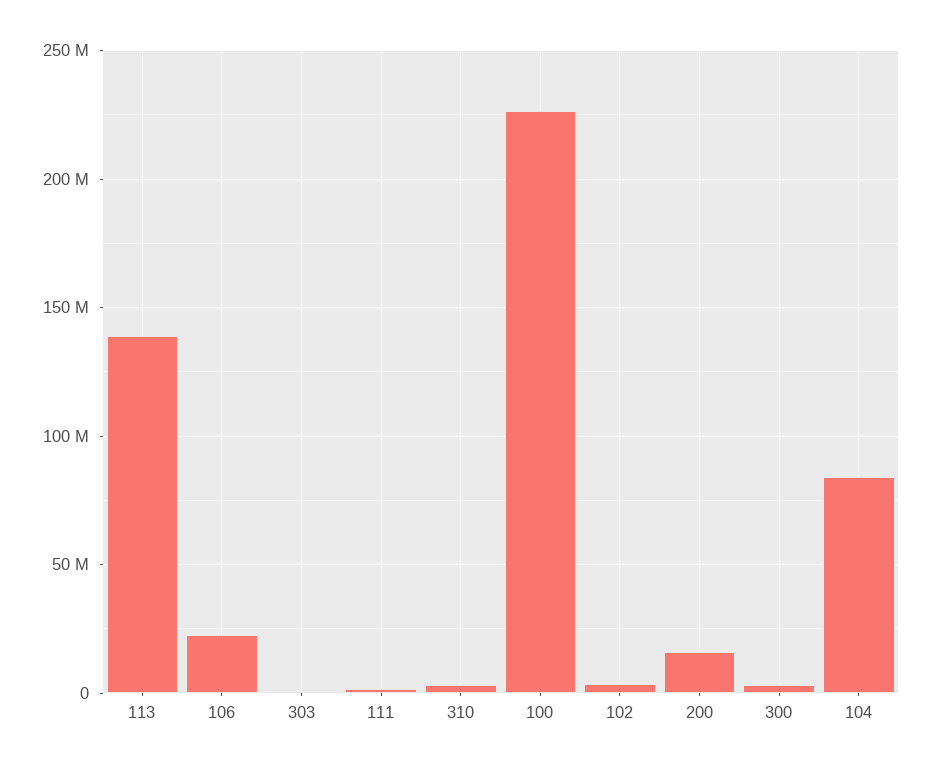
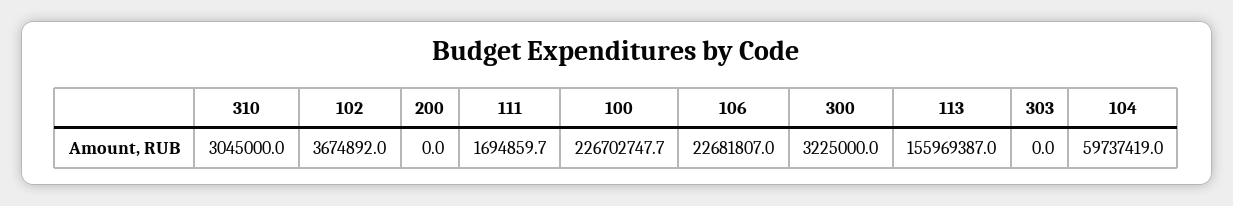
  {
-   "113": 140000000,
+   "113": 155969387,
    "106": 22681807,
    "303": 0,
    "111": 1694859.7,
    "310": 3045000,
    "100": 226702747.7,
    "102": 3674892,
-   "200": 15000000,
+   "200": 0,
    "300": 3225000,
-   "104": 85000000
+   "104": 59737419
  }

